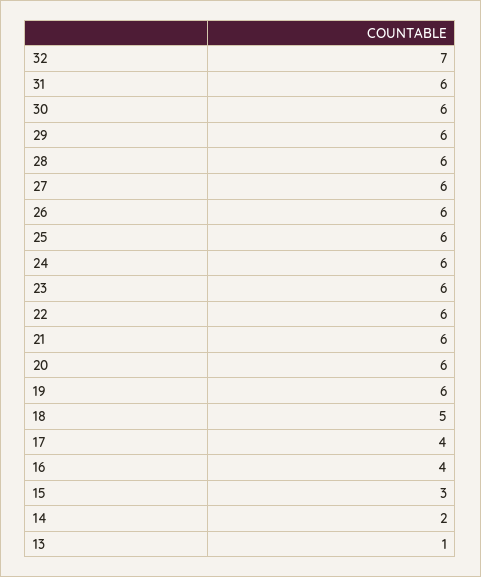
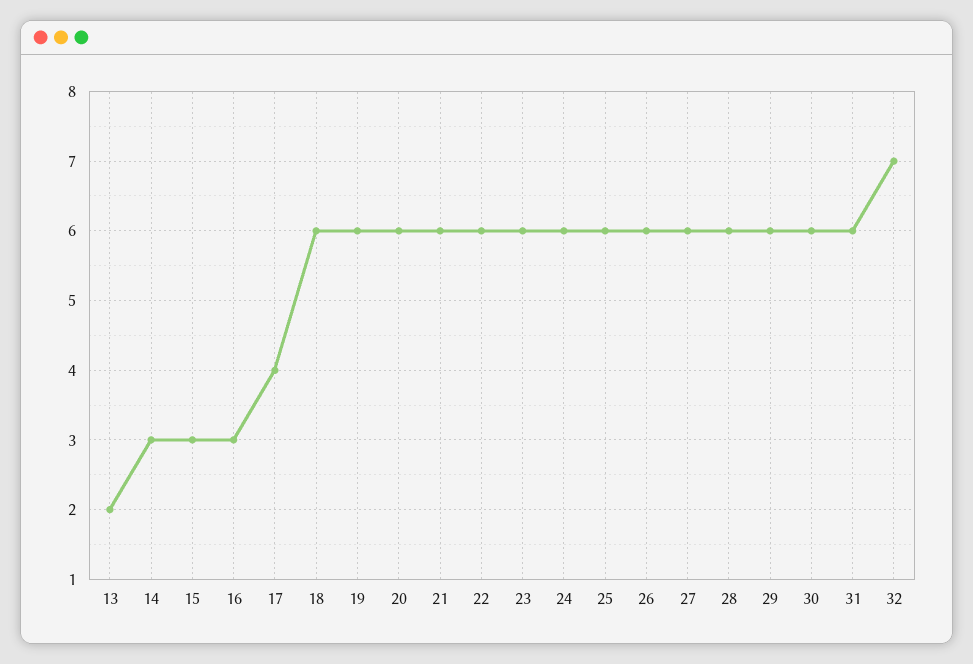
  {
    "32": 7,
    "31": 6,
    "30": 6,
    "29": 6,
    "28": 6,
    "27": 6,
    "26": 6,
    "25": 6,
    "24": 6,
    "23": 6,
    "22": 6,
    "21": 6,
    "20": 6,
    "19": 6,
-   "18": 5,
+   "18": 6,
    "17": 4,
-   "16": 4,
+   "16": 3,
    "15": 3,
-   "14": 2,
+   "14": 3,
-   "13": 1
+   "13": 2
  }

